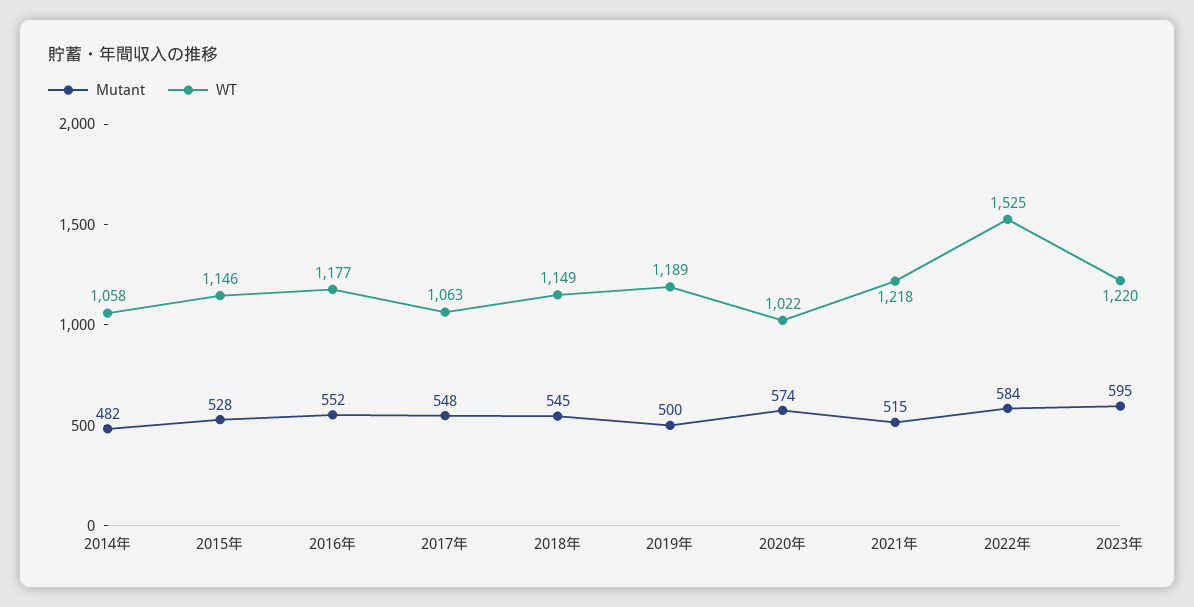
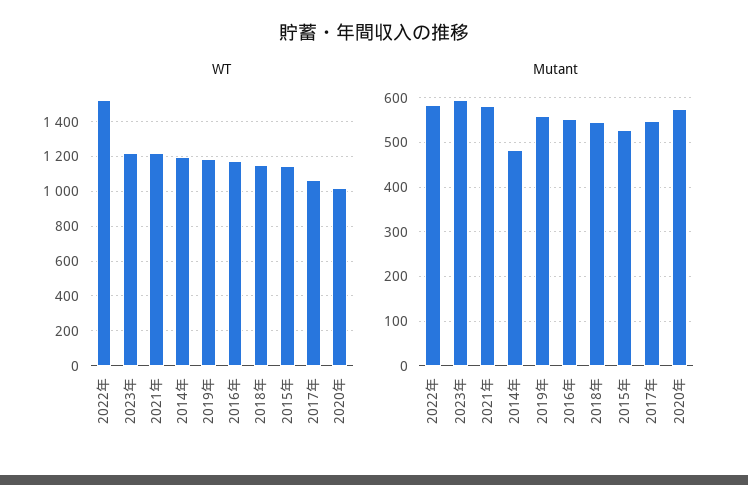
  {
    "Mutant": {
      "2014年": 482,
      "2015年": 528,
      "2016年": 552,
      "2017年": 548,
      "2018年": 545,
-     "2019年": 500,
+     "2019年": 560,
      "2020年": 574,
-     "2021年": 515,
+     "2021年": 580,
      "2022年": 584,
      "2023年": 595
    },
    "WT": {
-     "2014年": 1058,
+     "2014年": 1200,
      "2015年": 1146,
      "2016年": 1177,
      "2017年": 1063,
      "2018年": 1149,
      "2019年": 1189,
      "2020年": 1022,
      "2021年": 1218,
      "2022年": 1525,
      "2023年": 1220
    }
  }

